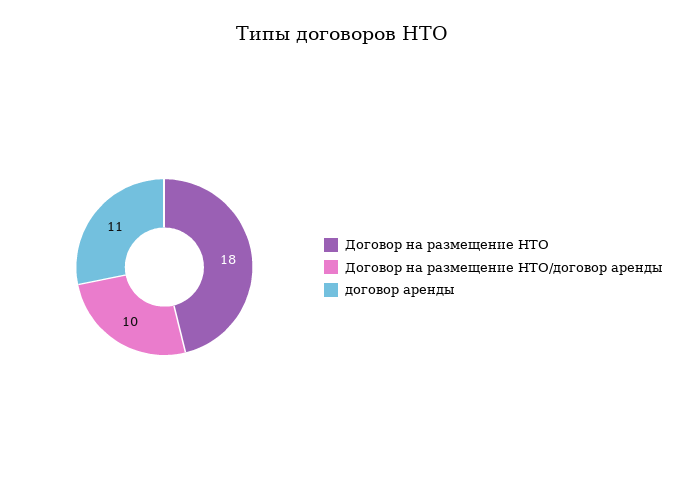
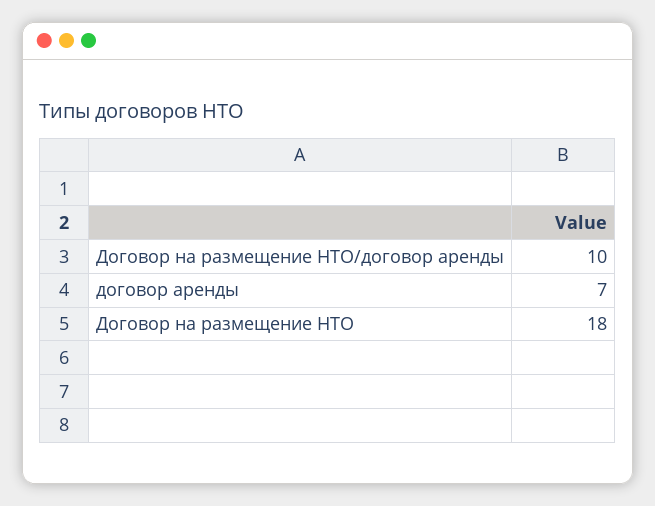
  {
    "Договор на размещение НТО": 18,
    "Договор на размещение НТО/договор аренды": 10,
-   "договор аренды": 11
+   "договор аренды": 7
  }

